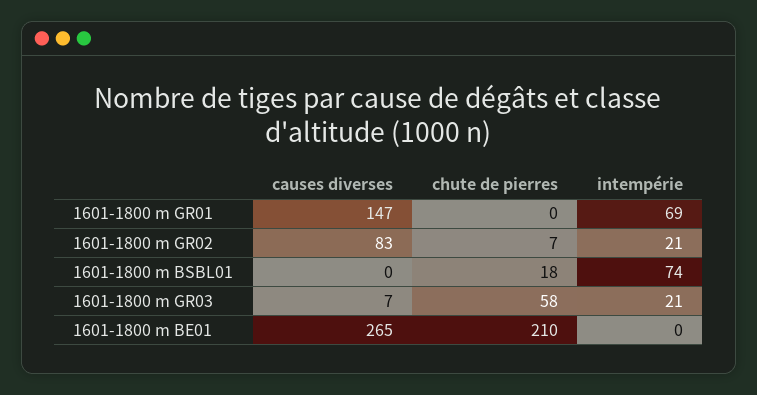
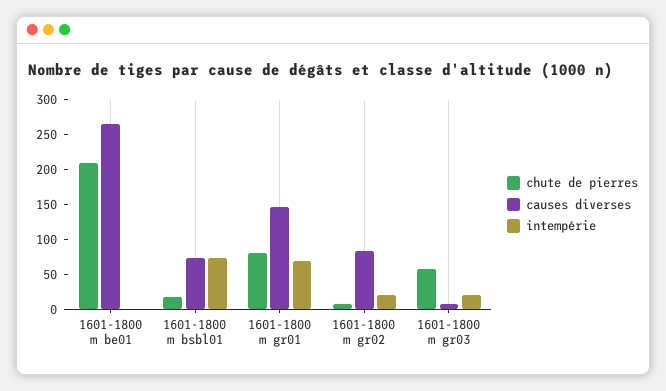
  {
    "causes diverses": {
      "1601-1800 m GR01": 147,
      "1601-1800 m GR02": 83,
-     "1601-1800 m BSBL01": 0,
+     "1601-1800 m BSBL01": 75,
      "1601-1800 m GR03": 7,
      "1601-1800 m BE01": 265
    },
    "chute de pierres": {
-     "1601-1800 m GR01": 0,
+     "1601-1800 m GR01": 75,
      "1601-1800 m GR02": 7,
      "1601-1800 m BSBL01": 18,
      "1601-1800 m GR03": 58,
      "1601-1800 m BE01": 210
    },
    "intempérie": {
      "1601-1800 m GR01": 69,
      "1601-1800 m GR02": 21,
      "1601-1800 m BSBL01": 74,
      "1601-1800 m GR03": 21,
      "1601-1800 m BE01": 0
    }
  }

